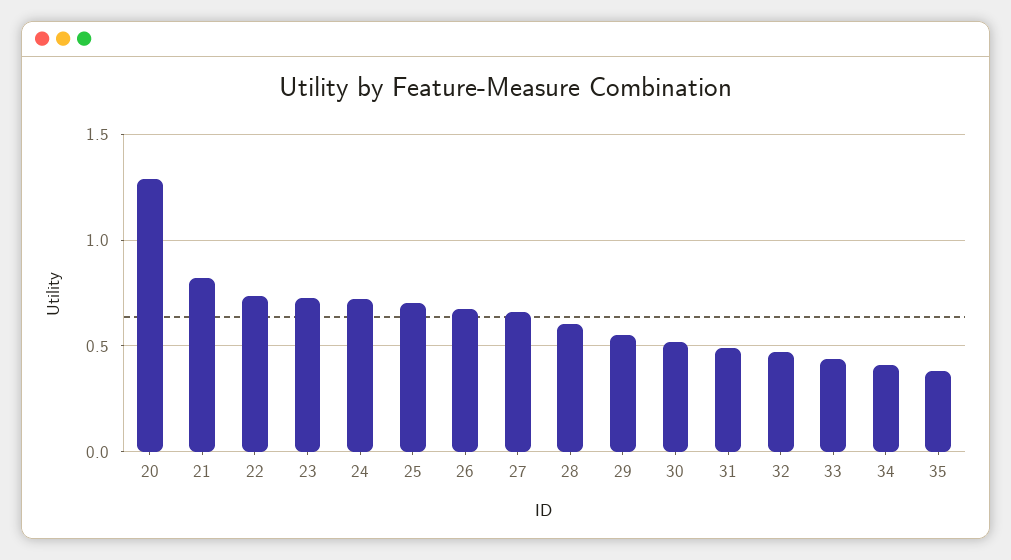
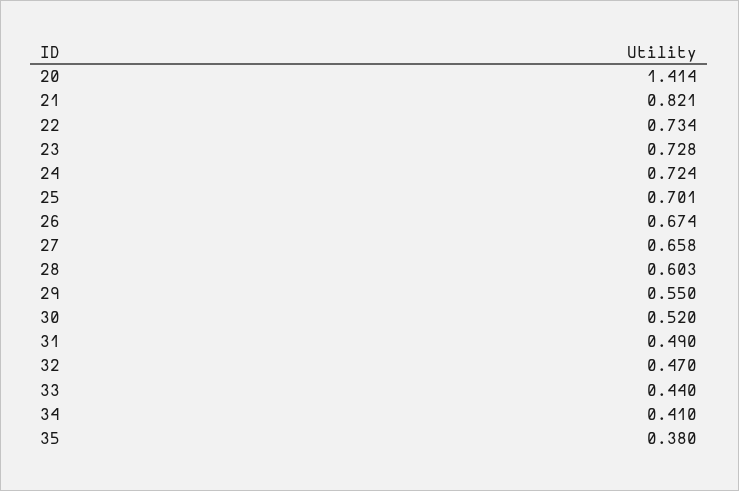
  {
-   "20": 1.3,
+   "20": 1.414,
    "21": 0.821,
    "22": 0.734,
    "23": 0.728,
    "24": 0.724,
    "25": 0.701,
    "26": 0.674,
    "27": 0.658,
    "28": 0.603,
    "29": 0.55,
    "30": 0.52,
    "31": 0.49,
    "32": 0.47,
    "33": 0.44,
    "34": 0.41,
    "35": 0.38
  }

